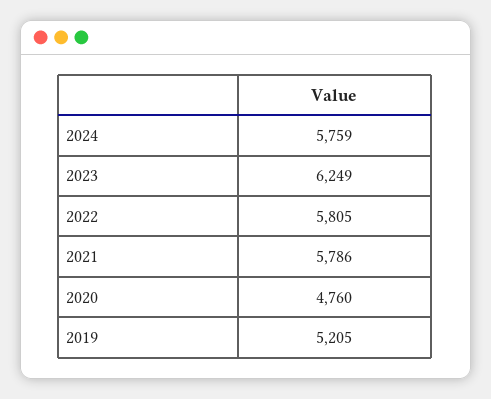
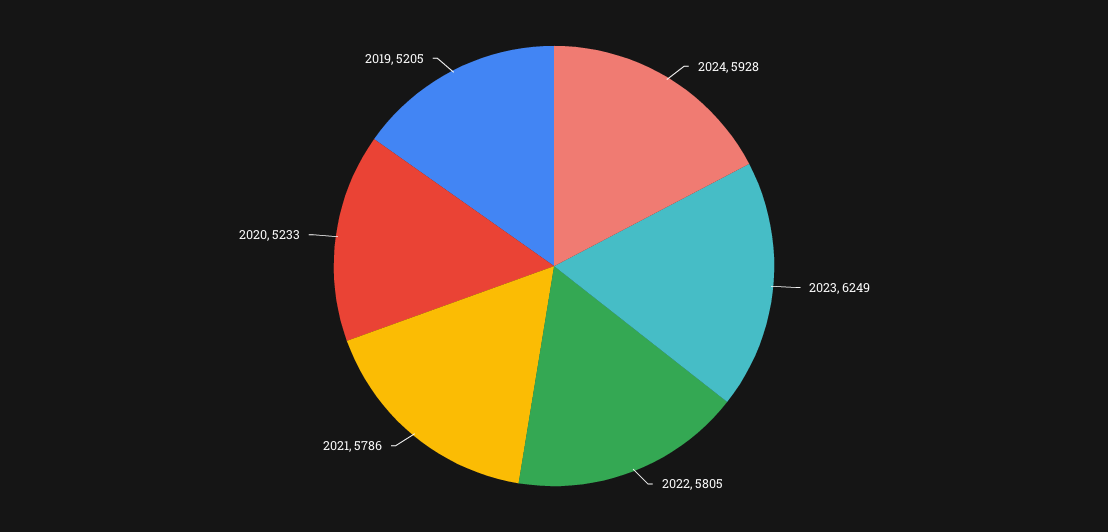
  {
-   "2024": 5759,
+   "2024": 5928,
    "2023": 6249,
    "2022": 5805,
    "2021": 5786,
-   "2020": 4760,
+   "2020": 5233,
    "2019": 5205
  }

